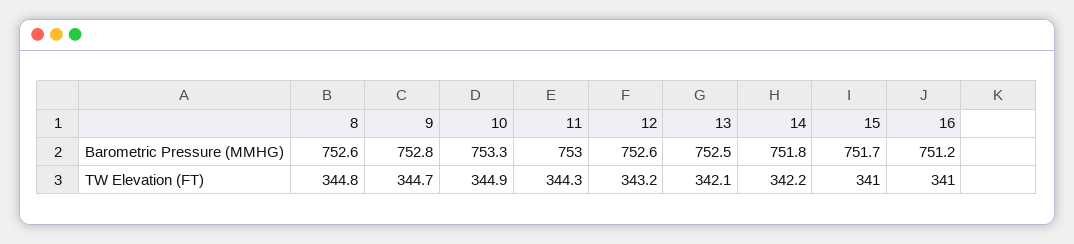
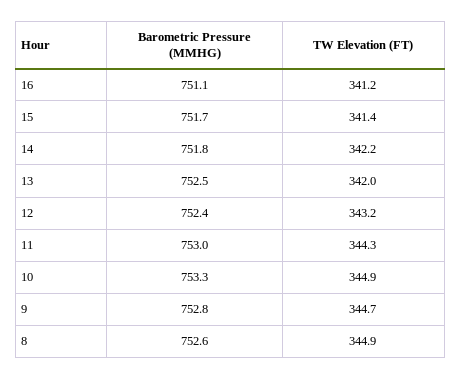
  {
    "8": {
      "Barometric Pressure (MMHG)": 752.6,
-     "TW Elevation (FT)": 344.8
+     "TW Elevation (FT)": 344.9
    },
    "9": {
      "Barometric Pressure (MMHG)": 752.8,
      "TW Elevation (FT)": 344.7
    },
    "10": {
      "Barometric Pressure (MMHG)": 753.3,
      "TW Elevation (FT)": 344.9
    },
    "11": {
      "Barometric Pressure (MMHG)": 753,
      "TW Elevation (FT)": 344.3
    },
    "12": {
-     "Barometric Pressure (MMHG)": 752.6,
+     "Barometric Pressure (MMHG)": 752.4,
      "TW Elevation (FT)": 343.2
    },
    "13": {
      "Barometric Pressure (MMHG)": 752.5,
-     "TW Elevation (FT)": 342.1
+     "TW Elevation (FT)": 342
    },
    "14": {
      "Barometric Pressure (MMHG)": 751.8,
      "TW Elevation (FT)": 342.2
    },
    "15": {
      "Barometric Pressure (MMHG)": 751.7,
-     "TW Elevation (FT)": 341
+     "TW Elevation (FT)": 341.4
    },
    "16": {
-     "Barometric Pressure (MMHG)": 751.2,
+     "Barometric Pressure (MMHG)": 751.1,
-     "TW Elevation (FT)": 341
+     "TW Elevation (FT)": 341.2
    }
  }

